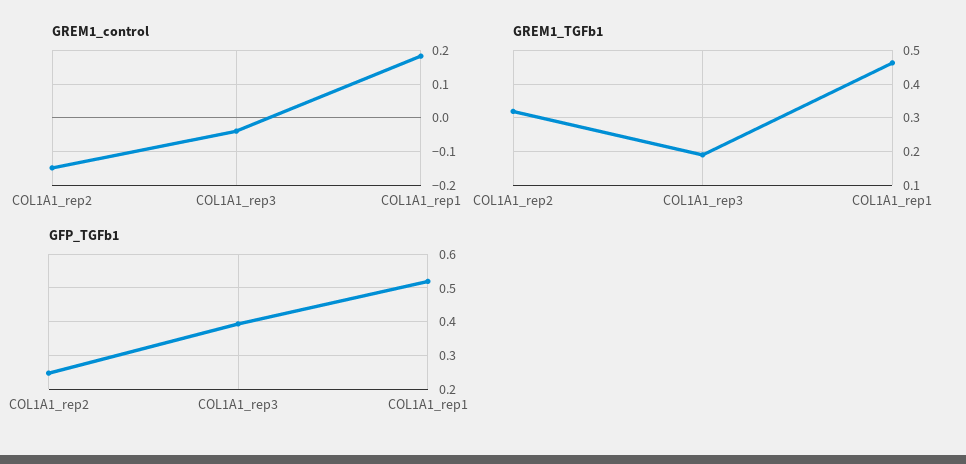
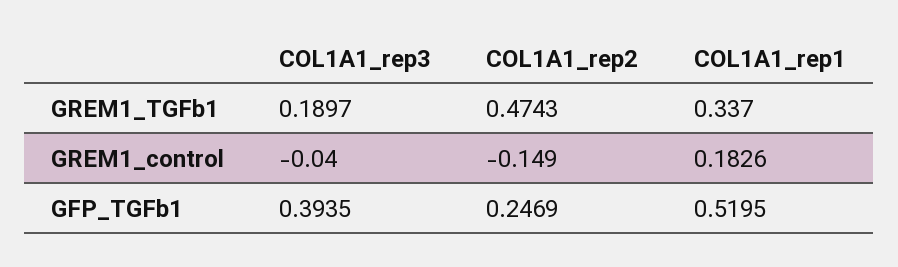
  {
    "GREM1_control": {
      "COL1A1_rep2": -0.149,
      "COL1A1_rep3": -0.04,
      "COL1A1_rep1": 0.1826
    },
    "GREM1_TGFb1": {
-     "COL1A1_rep2": 0.32,
+     "COL1A1_rep2": 0.4743,
      "COL1A1_rep3": 0.1897,
-     "COL1A1_rep1": 0.46
+     "COL1A1_rep1": 0.337
    },
    "GFP_TGFb1": {
      "COL1A1_rep2": 0.2469,
      "COL1A1_rep3": 0.3935,
      "COL1A1_rep1": 0.5195
    }
  }

